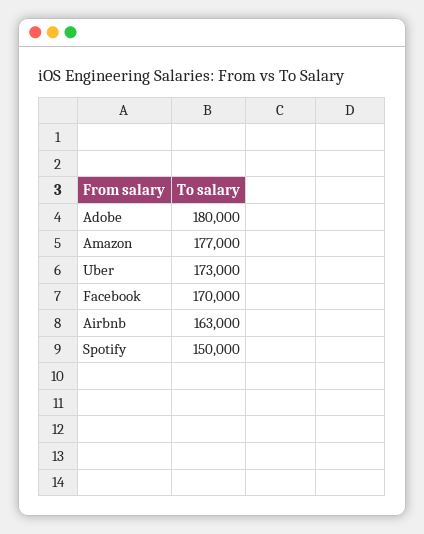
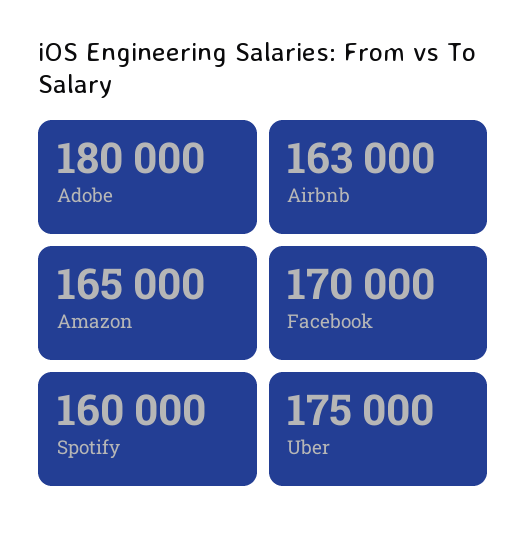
  {
    "Adobe": 180000,
-   "Amazon": 177000,
+   "Amazon": 165000,
-   "Uber": 173000,
+   "Uber": 175000,
    "Facebook": 170000,
    "Airbnb": 163000,
-   "Spotify": 150000
+   "Spotify": 160000
  }

